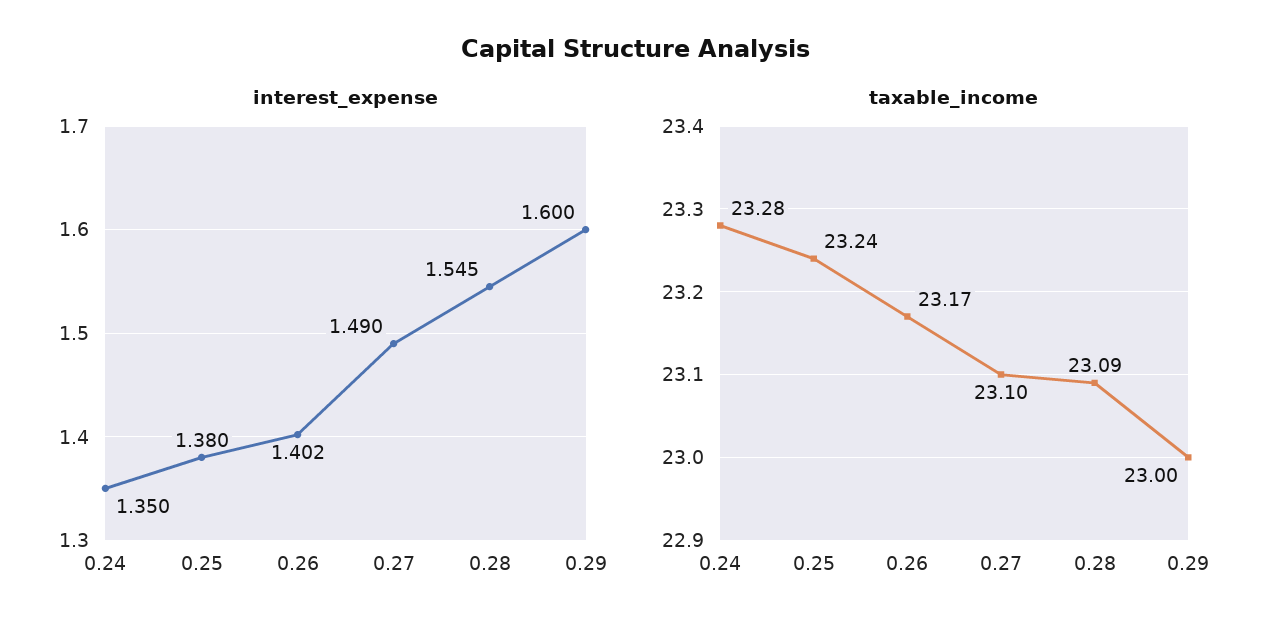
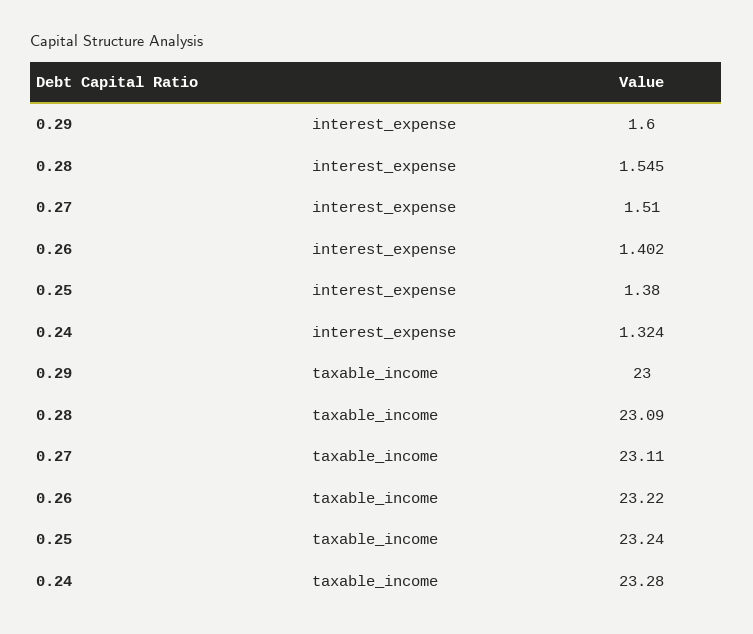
  {
    "interest_expense": {
-     "0.24": 1.35,
+     "0.24": 1.324,
      "0.25": 1.38,
      "0.26": 1.402,
-     "0.27": 1.49,
+     "0.27": 1.51,
      "0.28": 1.545,
      "0.29": 1.6
    },
    "taxable_income": {
      "0.24": 23.28,
      "0.25": 23.24,
-     "0.26": 23.17,
+     "0.26": 23.22,
-     "0.27": 23.1,
+     "0.27": 23.11,
      "0.28": 23.09,
      "0.29": 23
    }
  }

